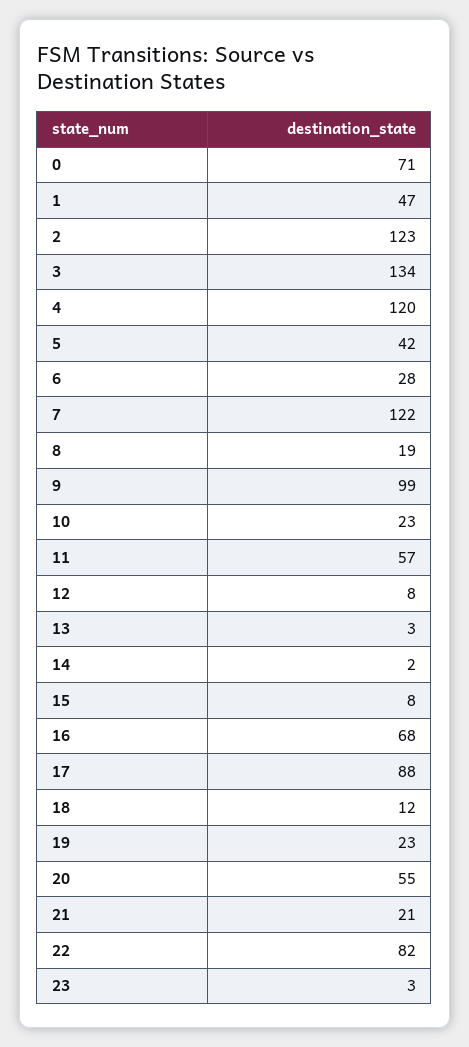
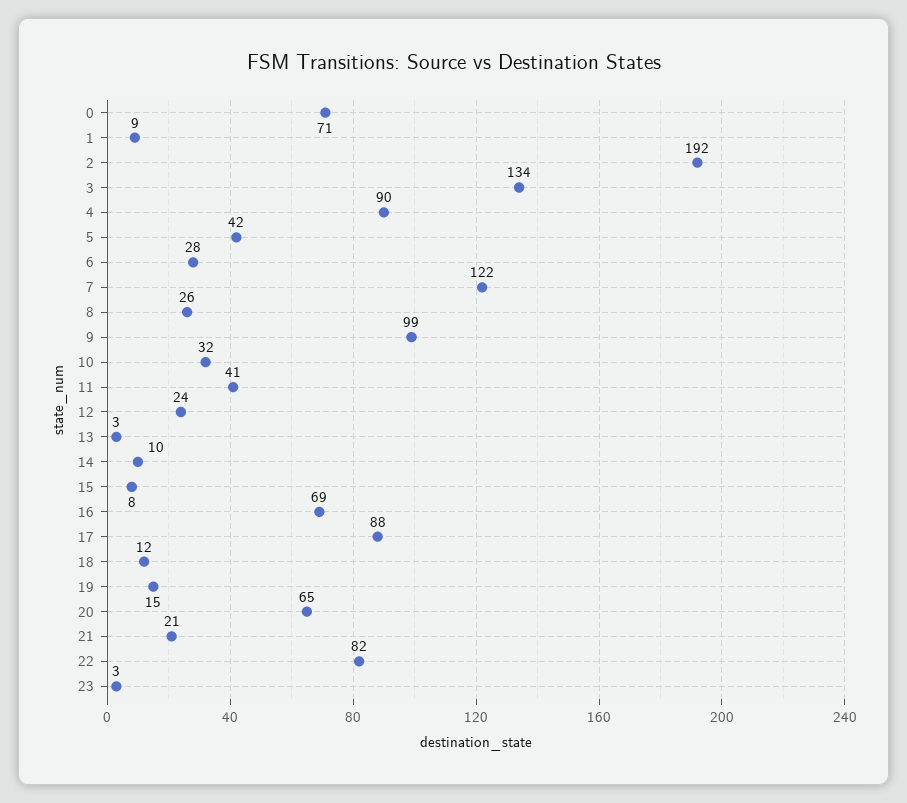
  {
    "0": 71,
-   "1": 47,
+   "1": 9,
-   "2": 123,
+   "2": 192,
    "3": 134,
-   "4": 120,
+   "4": 90,
    "5": 42,
    "6": 28,
    "7": 122,
-   "8": 19,
+   "8": 26,
    "9": 99,
-   "10": 23,
+   "10": 32,
-   "11": 57,
+   "11": 41,
-   "12": 8,
+   "12": 24,
    "13": 3,
-   "14": 2,
+   "14": 10,
    "15": 8,
-   "16": 68,
+   "16": 69,
    "17": 88,
    "18": 12,
-   "19": 23,
+   "19": 15,
-   "20": 55,
+   "20": 65,
    "21": 21,
    "22": 82,
    "23": 3
  }

